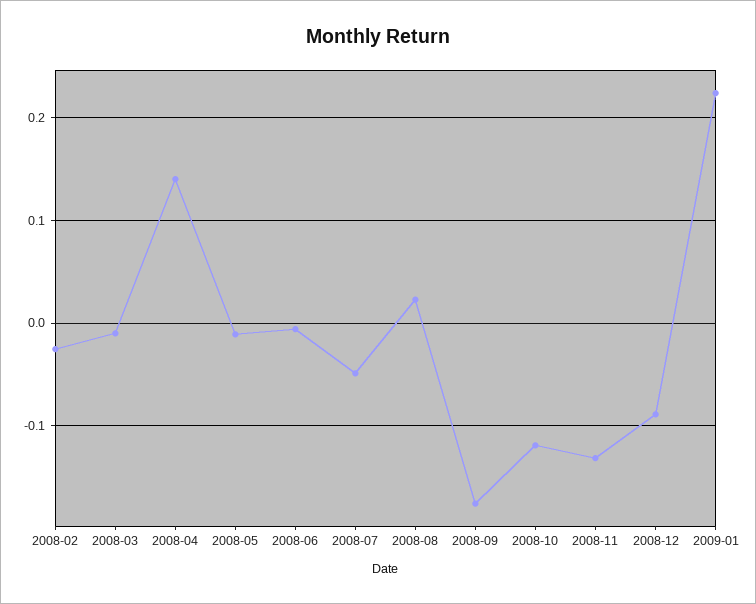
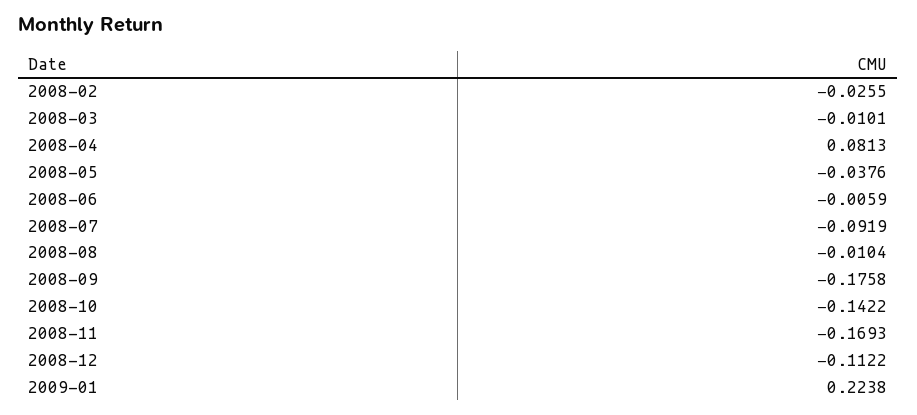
  {
    "2008-02": -0.0255,
    "2008-03": -0.0101,
-   "2008-04": 0.14,
+   "2008-04": 0.0813,
-   "2008-05": -0.01,
+   "2008-05": -0.0376,
    "2008-06": -0.0059,
-   "2008-07": -0.05,
+   "2008-07": -0.0919,
-   "2008-08": 0.02,
+   "2008-08": -0.0104,
    "2008-09": -0.1758,
-   "2008-10": -0.12,
+   "2008-10": -0.1422,
-   "2008-11": -0.13,
+   "2008-11": -0.1693,
-   "2008-12": -0.09,
+   "2008-12": -0.1122,
    "2009-01": 0.2238
  }

